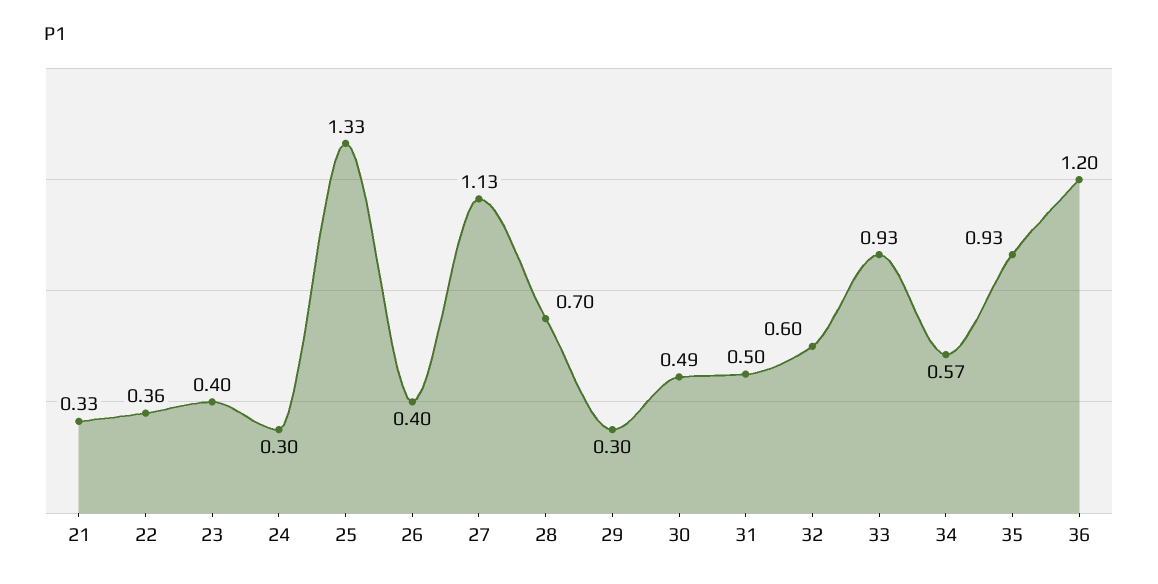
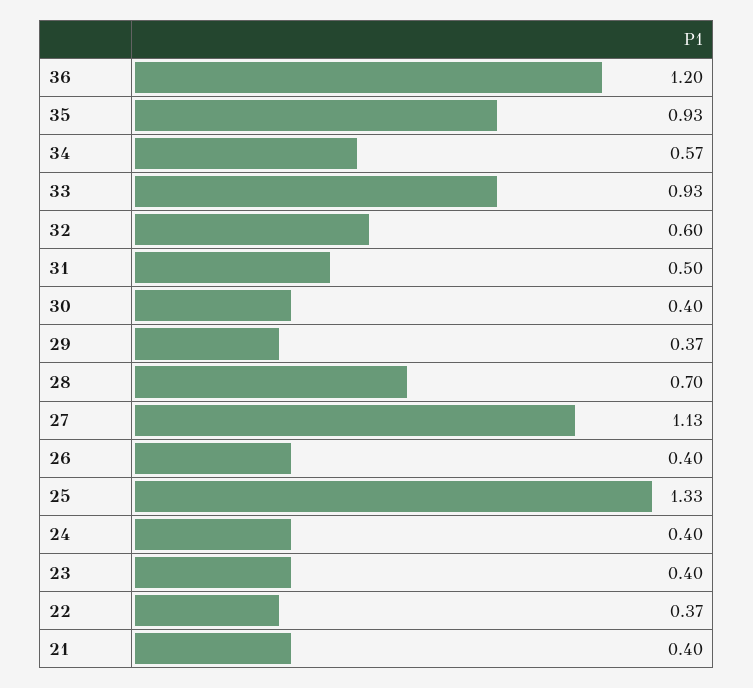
  {
-   "21": 0.33,
+   "21": 0.4,
-   "22": 0.36,
+   "22": 0.37,
    "23": 0.4,
-   "24": 0.3,
+   "24": 0.4,
    "25": 1.33,
    "26": 0.4,
    "27": 1.13,
    "28": 0.7,
-   "29": 0.3,
+   "29": 0.37,
-   "30": 0.49,
+   "30": 0.4,
    "31": 0.5,
    "32": 0.6,
    "33": 0.93,
    "34": 0.57,
    "35": 0.93,
    "36": 1.2
  }

